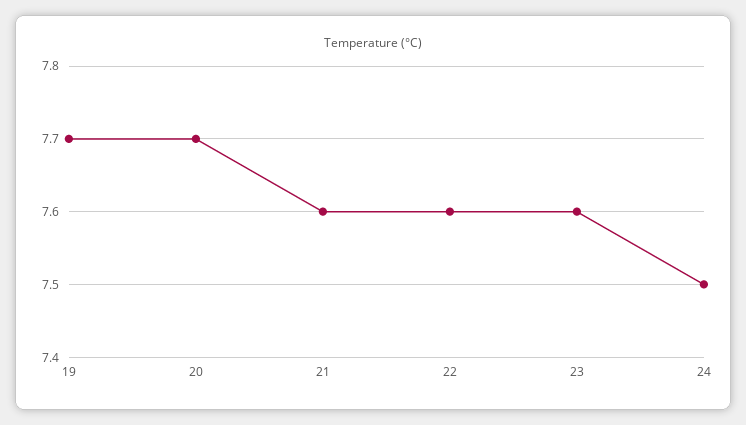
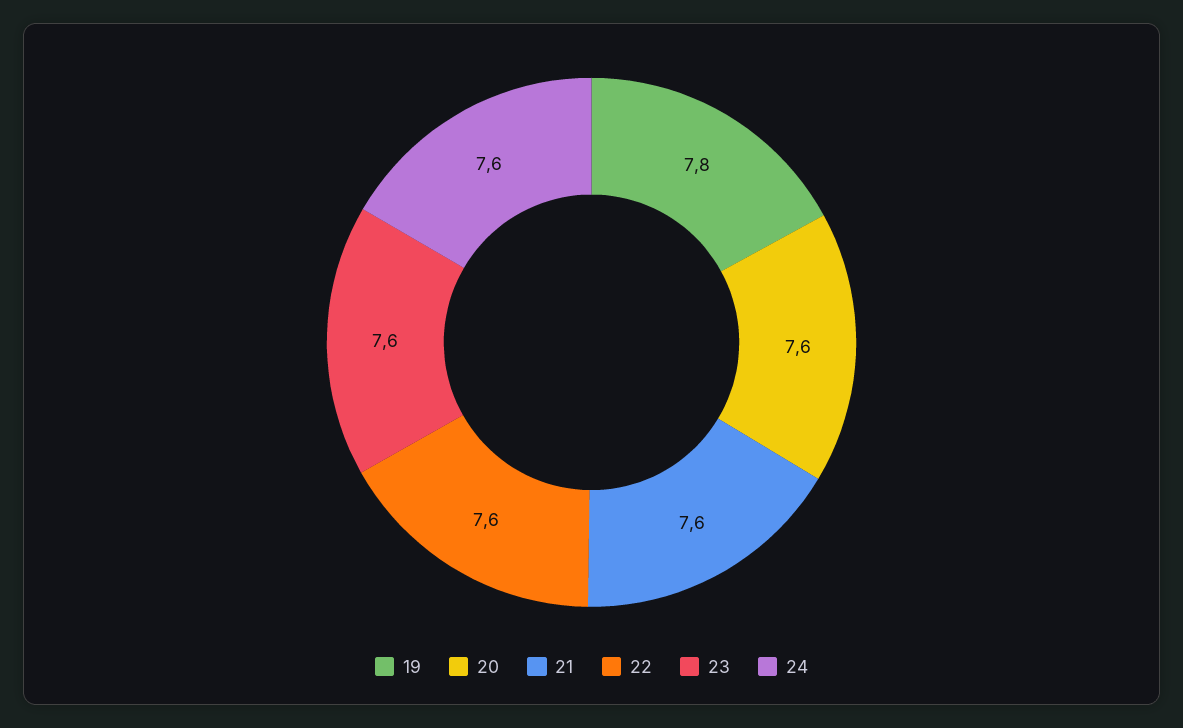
  {
-   "19": 7.7,
+   "19": 7.8,
-   "20": 7.7,
+   "20": 7.6,
    "21": 7.6,
    "22": 7.6,
    "23": 7.6,
-   "24": 7.5
+   "24": 7.6
  }

